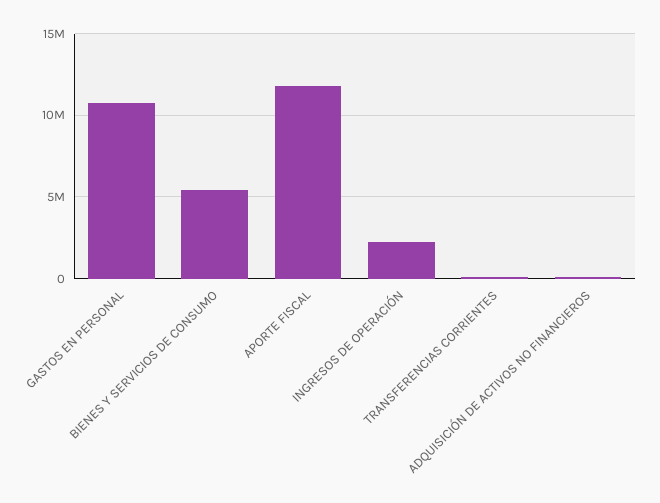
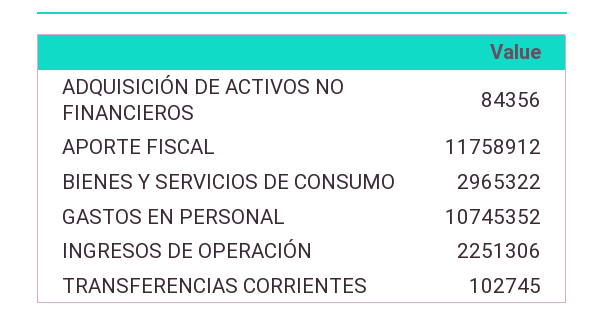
  {
    "GASTOS EN PERSONAL": 10745352,
-   "BIENES Y SERVICIOS DE CONSUMO": 5500000,
+   "BIENES Y SERVICIOS DE CONSUMO": 2965322,
    "APORTE FISCAL": 11758912,
    "INGRESOS DE OPERACIÓN": 2251306,
    "TRANSFERENCIAS CORRIENTES": 102745,
    "ADQUISICIÓN DE ACTIVOS NO FINANCIEROS": 84356
  }

